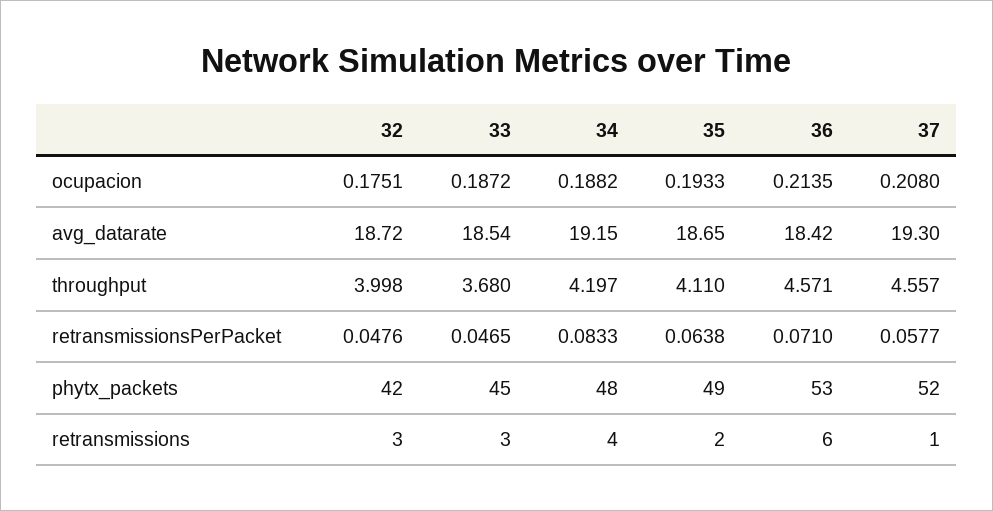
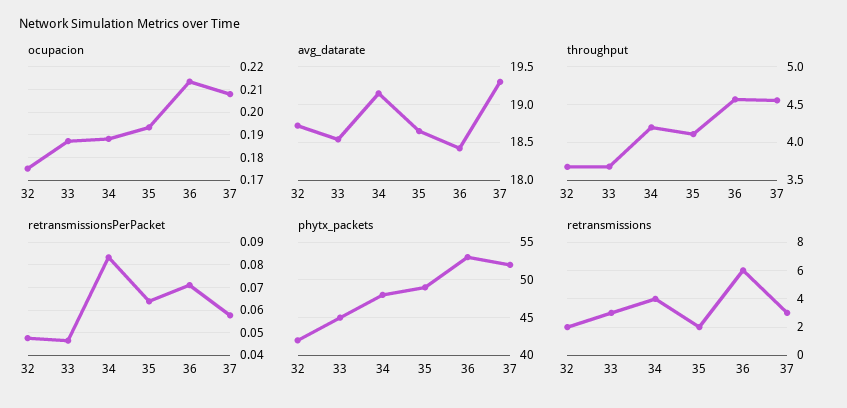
  {
    "ocupacion": {
      "32": 0.1751,
      "33": 0.1872,
      "34": 0.1882,
      "35": 0.1933,
      "36": 0.2135,
      "37": 0.208
    },
    "avg_datarate": {
      "32": 18.72,
      "33": 18.54,
      "34": 19.15,
      "35": 18.65,
      "36": 18.42,
      "37": 19.3
    },
    "throughput": {
-     "32": 3.998,
+     "32": 3.7,
      "33": 3.68,
      "34": 4.197,
      "35": 4.11,
      "36": 4.571,
      "37": 4.557
    },
    "retransmissionsPerPacket": {
      "32": 0.0476,
      "33": 0.0465,
      "34": 0.0833,
      "35": 0.0638,
      "36": 0.071,
      "37": 0.0577
    },
    "phytx_packets": {
      "32": 42,
      "33": 45,
      "34": 48,
      "35": 49,
      "36": 53,
      "37": 52
    },
    "retransmissions": {
-     "32": 3,
+     "32": 2,
      "33": 3,
      "34": 4,
      "35": 2,
      "36": 6,
-     "37": 1
+     "37": 3
    }
  }

